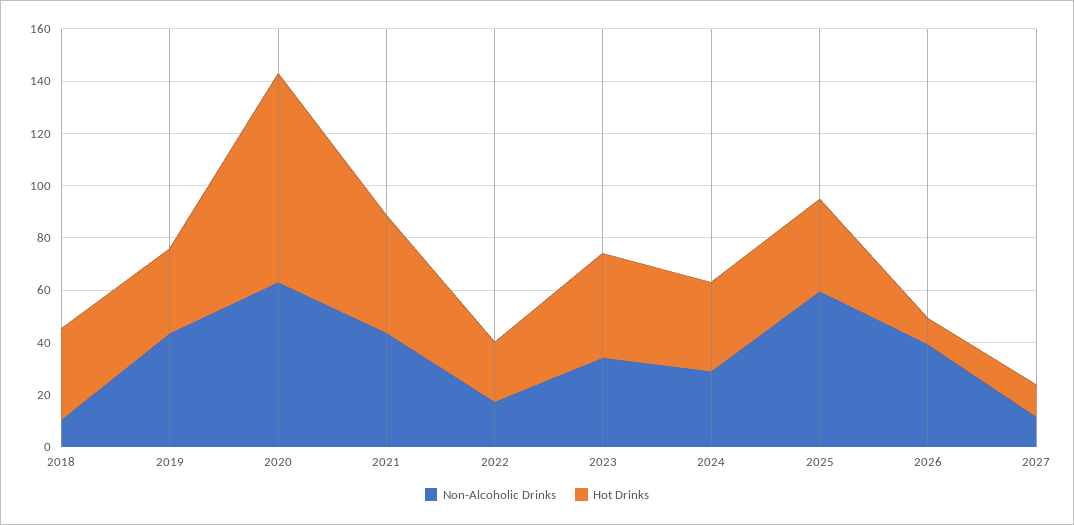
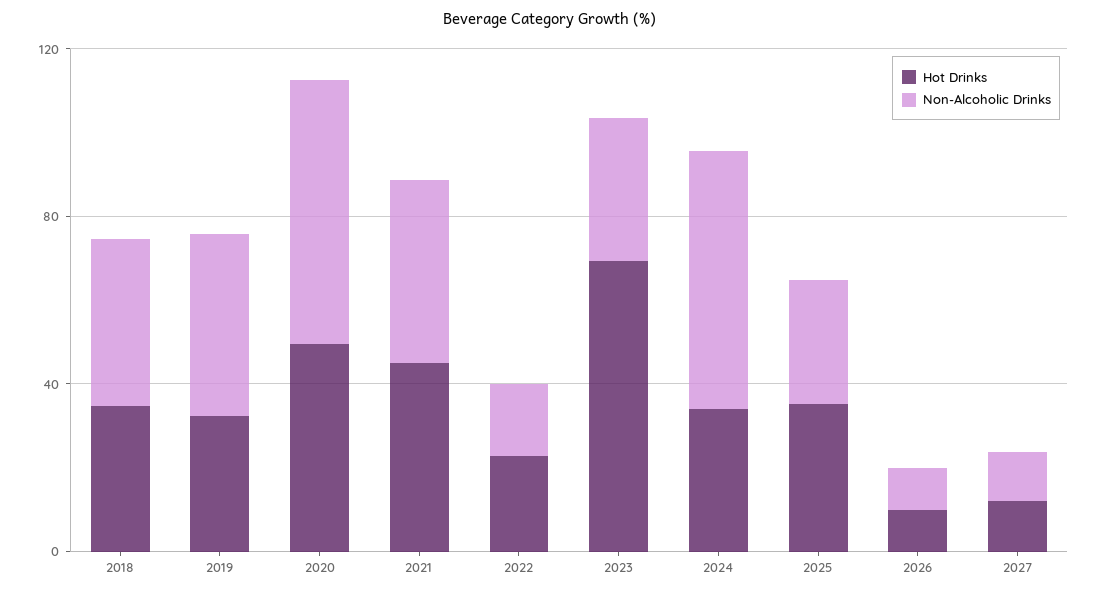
  {
    "Non-Alcoholic Drinks": {
-     "2018": 10,
+     "2018": 40,
      "2019": 45,
      "2020": 65,
      "2021": 45,
      "2022": 15,
      "2023": 35,
-     "2024": 30,
+     "2024": 60,
-     "2025": 60,
+     "2025": 30,
-     "2026": 40,
+     "2026": 10,
      "2027": 10
    },
    "Hot Drinks": {
      "2018": 35,
      "2019": 30,
-     "2020": 80,
+     "2020": 50,
      "2021": 45,
      "2022": 25,
-     "2023": 40,
+     "2023": 70,
      "2024": 35,
      "2025": 35,
      "2026": 10,
      "2027": 10
    }
  }

